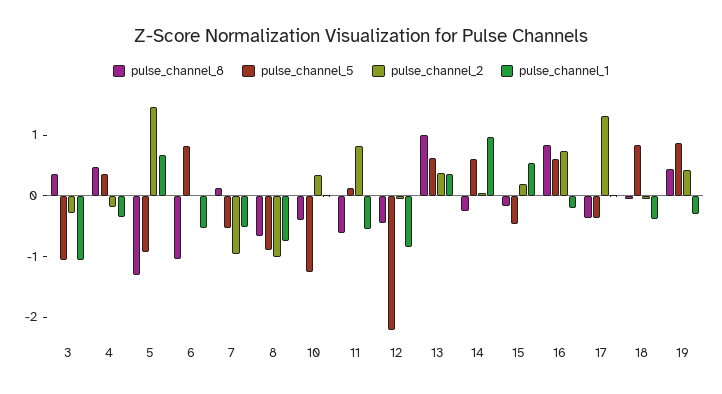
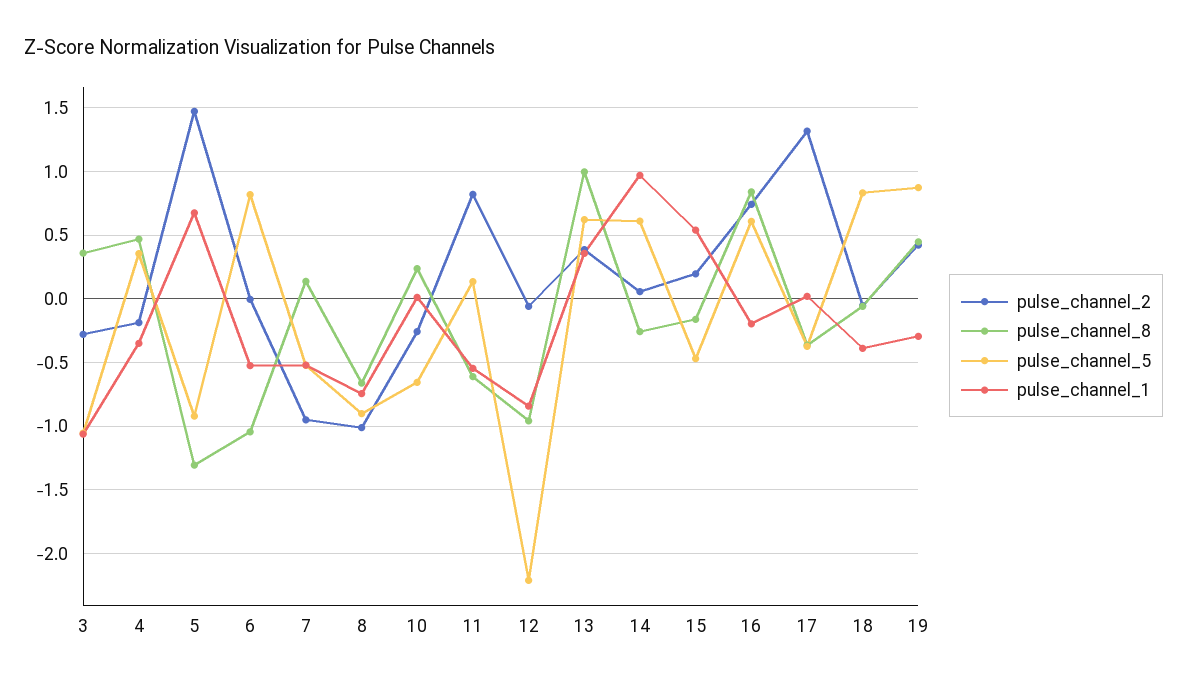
  {
    "pulse_channel_8": {
      "3": 0.35,
      "4": 0.45,
      "5": -1.3,
      "6": -1.05,
      "7": 0.15,
      "8": -0.65,
-     "10": -0.4,
+     "10": 0.25,
      "11": -0.6,
-     "12": -0.4,
+     "12": -0.95,
      "13": 1,
      "14": -0.25,
      "15": -0.15,
      "16": 0.85,
      "17": -0.35,
      "18": -0.05,
      "19": 0.45
    },
    "pulse_channel_5": {
      "3": -1.05,
      "4": 0.35,
      "5": -0.9,
      "6": 0.8,
      "7": -0.5,
      "8": -0.9,
-     "10": -1.2,
+     "10": -0.65,
      "11": 0.15,
      "12": -2.2,
      "13": 0.6,
      "14": 0.6,
      "15": -0.45,
      "16": 0.6,
      "17": -0.35,
      "18": 0.85,
      "19": 0.85
    },
    "pulse_channel_2": {
      "3": -0.3,
      "4": -0.2,
      "5": 1.45,
      "6": 0,
      "7": -0.95,
      "8": -1,
-     "10": 0.4,
+     "10": -0.25,
      "11": 0.8,
      "12": -0.05,
      "13": 0.4,
      "14": 0.05,
      "15": 0.2,
      "16": 0.75,
      "17": 1.3,
      "18": -0.05,
      "19": 0.4
    },
    "pulse_channel_1": {
      "3": -1.05,
      "4": -0.35,
      "5": 0.7,
      "6": -0.5,
      "7": -0.5,
      "8": -0.75,
      "10": 0,
      "11": -0.55,
      "12": -0.85,
      "13": 0.35,
      "14": 0.95,
      "15": 0.55,
      "16": -0.2,
      "17": 0,
      "18": -0.4,
      "19": -0.3
    }
  }

